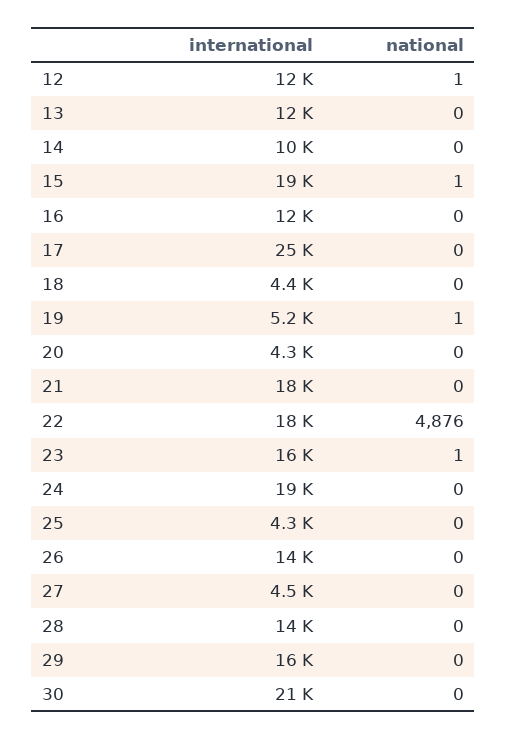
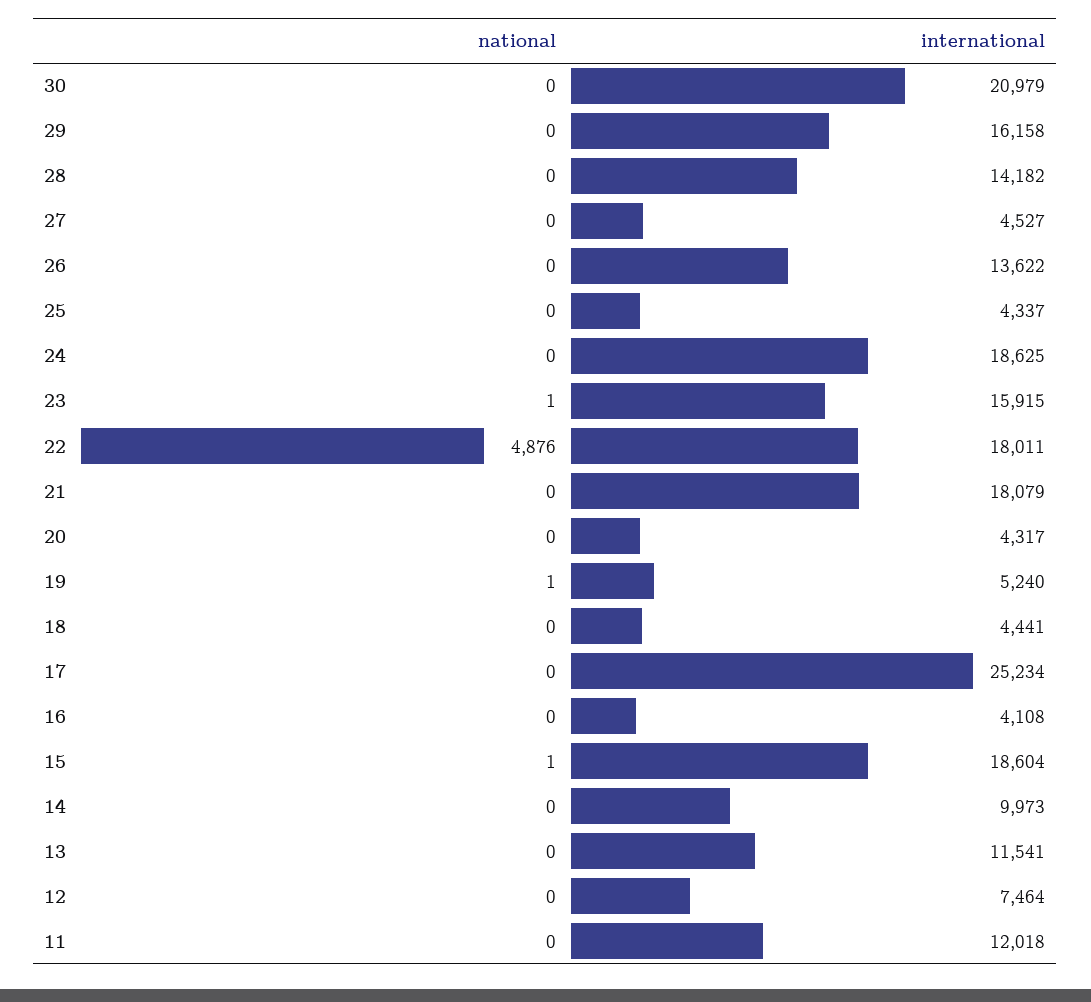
  {
    "international": {
-     "12": 12000,
+     "12": 7464,
      "13": 11541,
      "14": 9973,
      "15": 18604,
-     "16": 12000,
+     "16": 4108,
      "17": 25234,
      "18": 4441,
      "19": 5240,
      "20": 4317,
      "21": 18079,
      "22": 18011,
      "23": 15915,
      "24": 18625,
      "25": 4337,
      "26": 13622,
      "27": 4527,
      "28": 14182,
      "29": 16158,
-     "30": 20979
+     "30": 20979,
+     "11": 12018
    },
    "national": {
-     "12": 1,
+     "12": 0,
      "13": 0,
      "14": 0,
      "15": 1,
      "16": 0,
      "17": 0,
      "18": 0,
      "19": 1,
      "20": 0,
      "21": 0,
      "22": 4876,
      "23": 1,
      "24": 0,
      "25": 0,
      "26": 0,
      "27": 0,
      "28": 0,
      "29": 0,
-     "30": 0
+     "30": 0,
+     "11": 0
    }
  }

